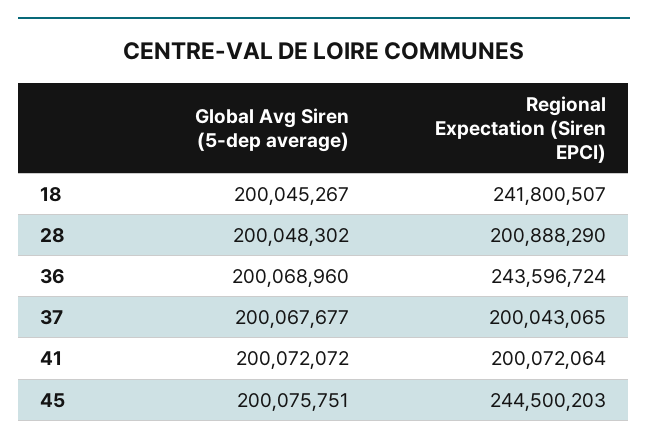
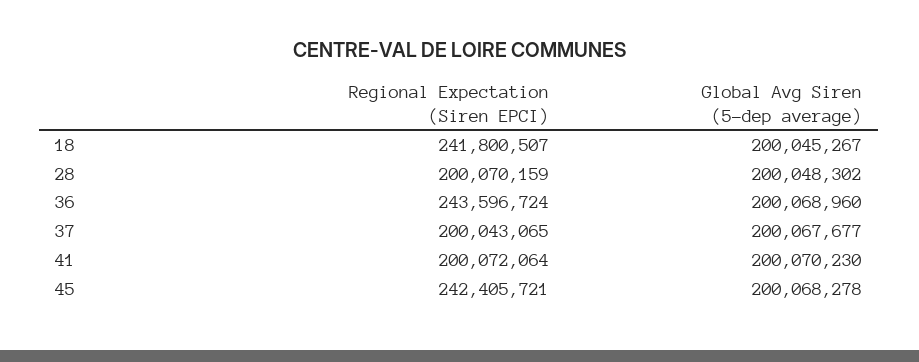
  {
    "Global Avg Siren (5-dep average)": {
      "18": 200045267,
      "28": 200048302,
      "36": 200068960,
      "37": 200067677,
-     "41": 200072072,
+     "41": 200070230,
-     "45": 200075751
+     "45": 200068278
    },
    "Regional Expectation (Siren EPCI)": {
      "18": 241800507,
-     "28": 200888290,
+     "28": 200070159,
      "36": 243596724,
      "37": 200043065,
      "41": 200072064,
-     "45": 244500203
+     "45": 242405721
    }
  }

